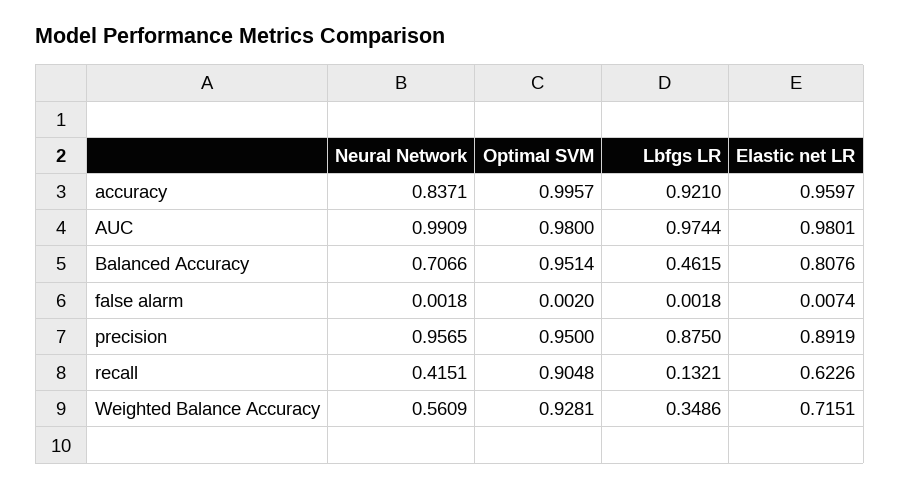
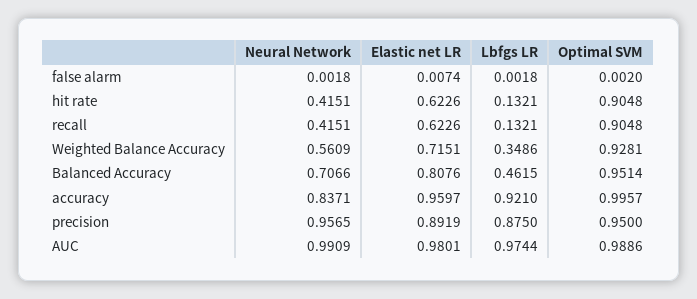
  {
    "Neural Network": {
      "accuracy": 0.8371,
      "AUC": 0.9909,
      "Balanced Accuracy": 0.7066,
      "false alarm": 0.0018,
      "precision": 0.9565,
      "recall": 0.4151,
-     "Weighted Balance Accuracy": 0.5609
+     "Weighted Balance Accuracy": 0.5609,
+     "hit rate": 0.4151
    },
    "Optimal SVM": {
      "accuracy": 0.9957,
-     "AUC": 0.98,
+     "AUC": 0.9886,
      "Balanced Accuracy": 0.9514,
      "false alarm": 0.002,
      "precision": 0.95,
      "recall": 0.9048,
-     "Weighted Balance Accuracy": 0.9281
+     "Weighted Balance Accuracy": 0.9281,
+     "hit rate": 0.9048
    },
    "Lbfgs LR": {
      "accuracy": 0.921,
      "AUC": 0.9744,
      "Balanced Accuracy": 0.4615,
      "false alarm": 0.0018,
      "precision": 0.875,
      "recall": 0.1321,
-     "Weighted Balance Accuracy": 0.3486
+     "Weighted Balance Accuracy": 0.3486,
+     "hit rate": 0.1321
    },
    "Elastic net LR": {
      "accuracy": 0.9597,
      "AUC": 0.9801,
      "Balanced Accuracy": 0.8076,
      "false alarm": 0.0074,
      "precision": 0.8919,
      "recall": 0.6226,
-     "Weighted Balance Accuracy": 0.7151
+     "Weighted Balance Accuracy": 0.7151,
+     "hit rate": 0.6226
    }
  }

